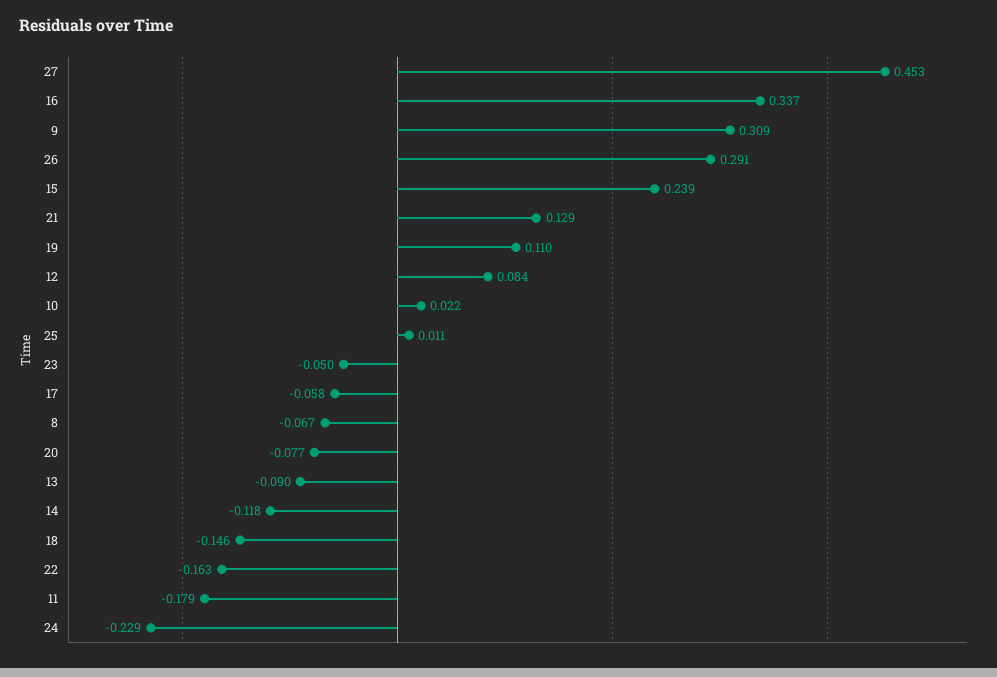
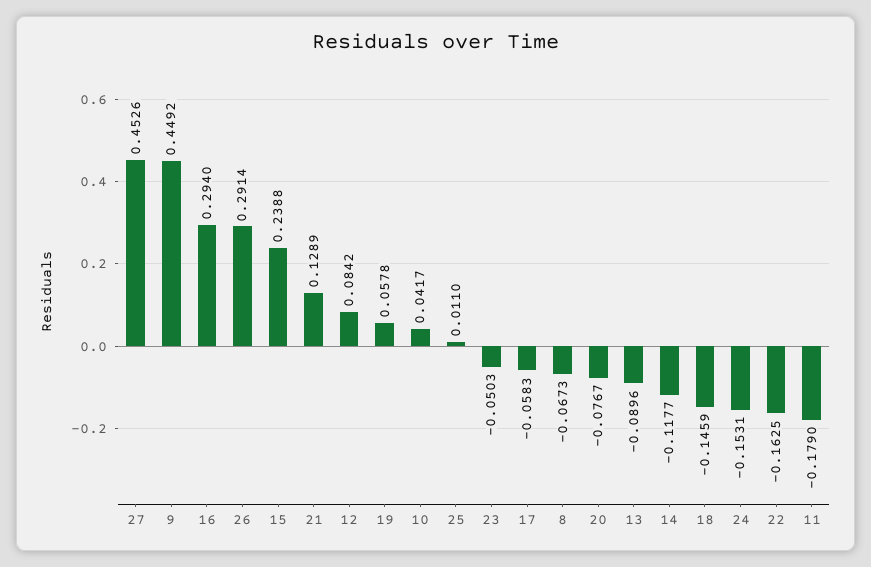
  {
    "27": 0.4526,
-   "16": 0.337,
+   "16": 0.294,
-   "9": 0.309,
+   "9": 0.4492,
    "26": 0.2914,
    "15": 0.2388,
    "21": 0.1289,
-   "19": 0.11,
+   "19": 0.0578,
    "12": 0.0842,
-   "10": 0.022,
+   "10": 0.0417,
    "25": 0.011,
    "23": -0.0503,
    "17": -0.0583,
    "8": -0.0673,
    "20": -0.0767,
    "13": -0.0896,
    "14": -0.1177,
    "18": -0.1459,
    "22": -0.1625,
    "11": -0.179,
-   "24": -0.229
+   "24": -0.1531
  }

